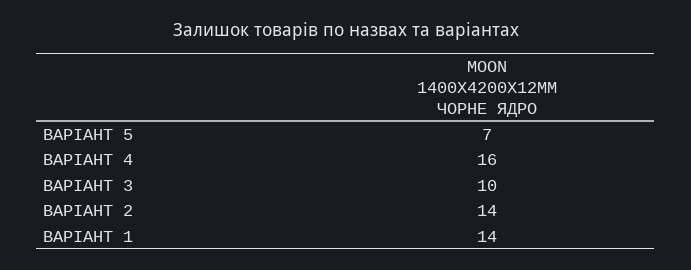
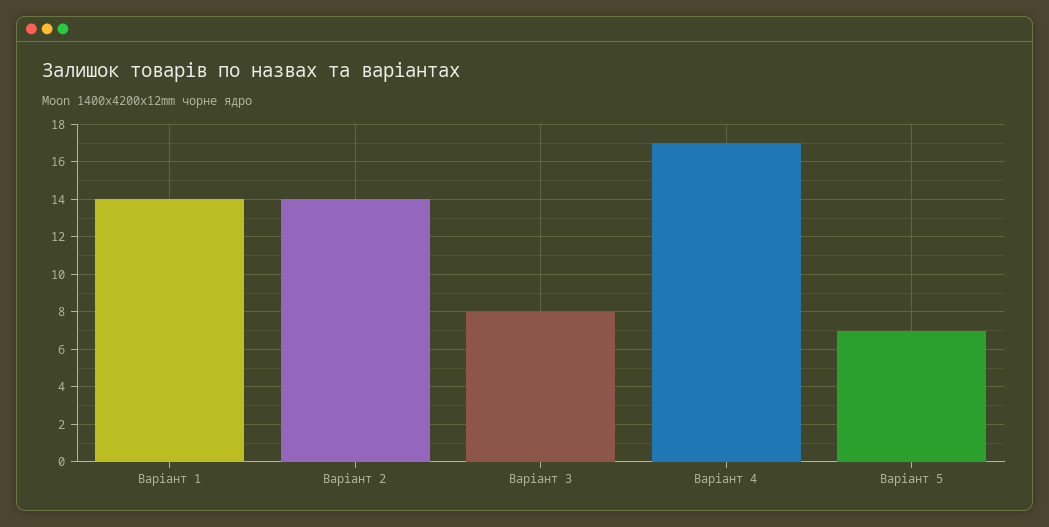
  {
    "ВАРІАНТ 5": 7,
-   "ВАРІАНТ 4": 16,
+   "ВАРІАНТ 4": 17,
-   "ВАРІАНТ 3": 10,
+   "ВАРІАНТ 3": 8,
    "ВАРІАНТ 2": 14,
    "ВАРІАНТ 1": 14
  }

